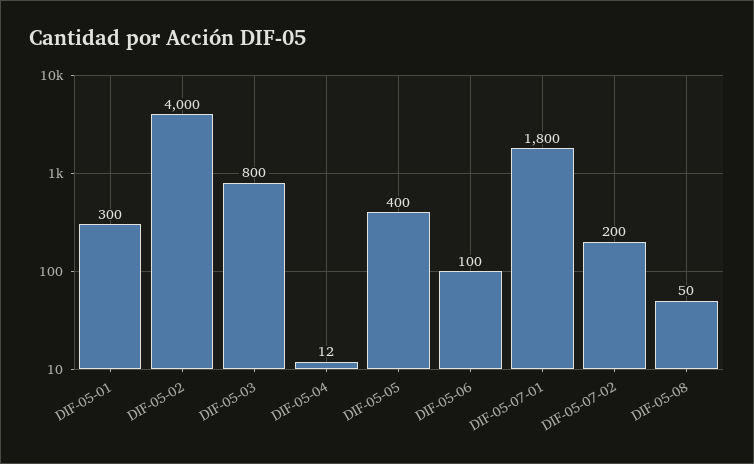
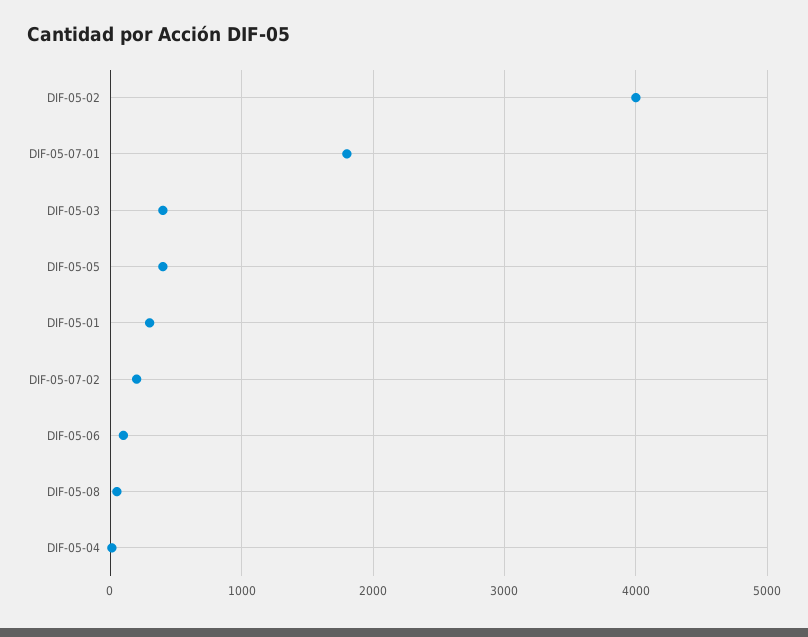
  {
    "DIF-05-01": 300,
    "DIF-05-02": 4000,
-   "DIF-05-03": 800,
+   "DIF-05-03": 400,
    "DIF-05-04": 12,
    "DIF-05-05": 400,
    "DIF-05-06": 100,
    "DIF-05-07-01": 1800,
    "DIF-05-07-02": 200,
    "DIF-05-08": 50
  }

